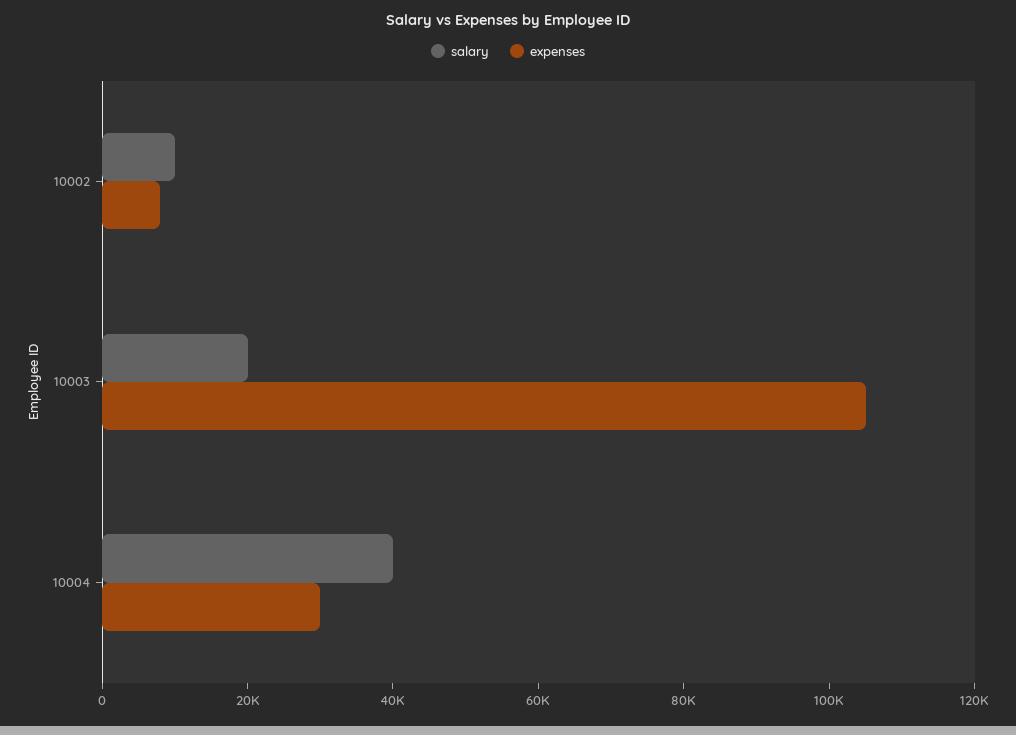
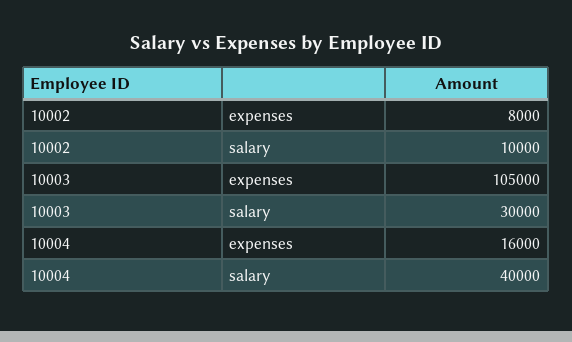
  {
    "salary": {
      "10002": 10000,
-     "10003": 20000,
+     "10003": 30000,
      "10004": 40000
    },
    "expenses": {
      "10002": 8000,
      "10003": 105000,
-     "10004": 30000
+     "10004": 16000
    }
  }

